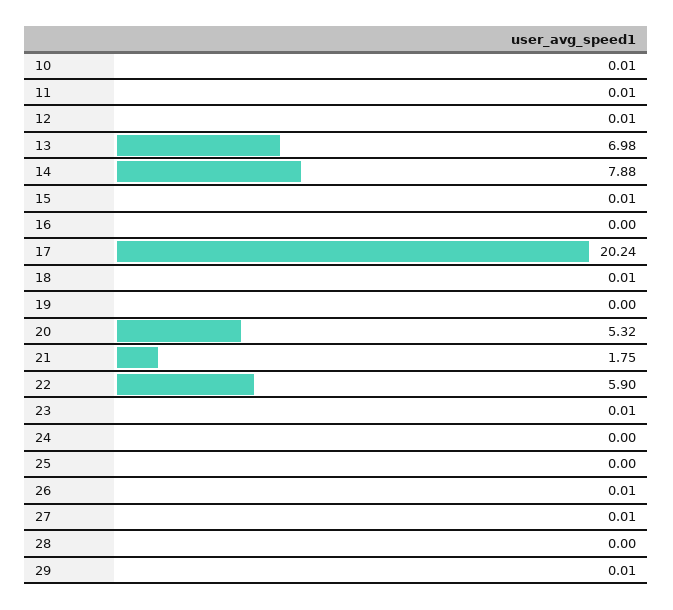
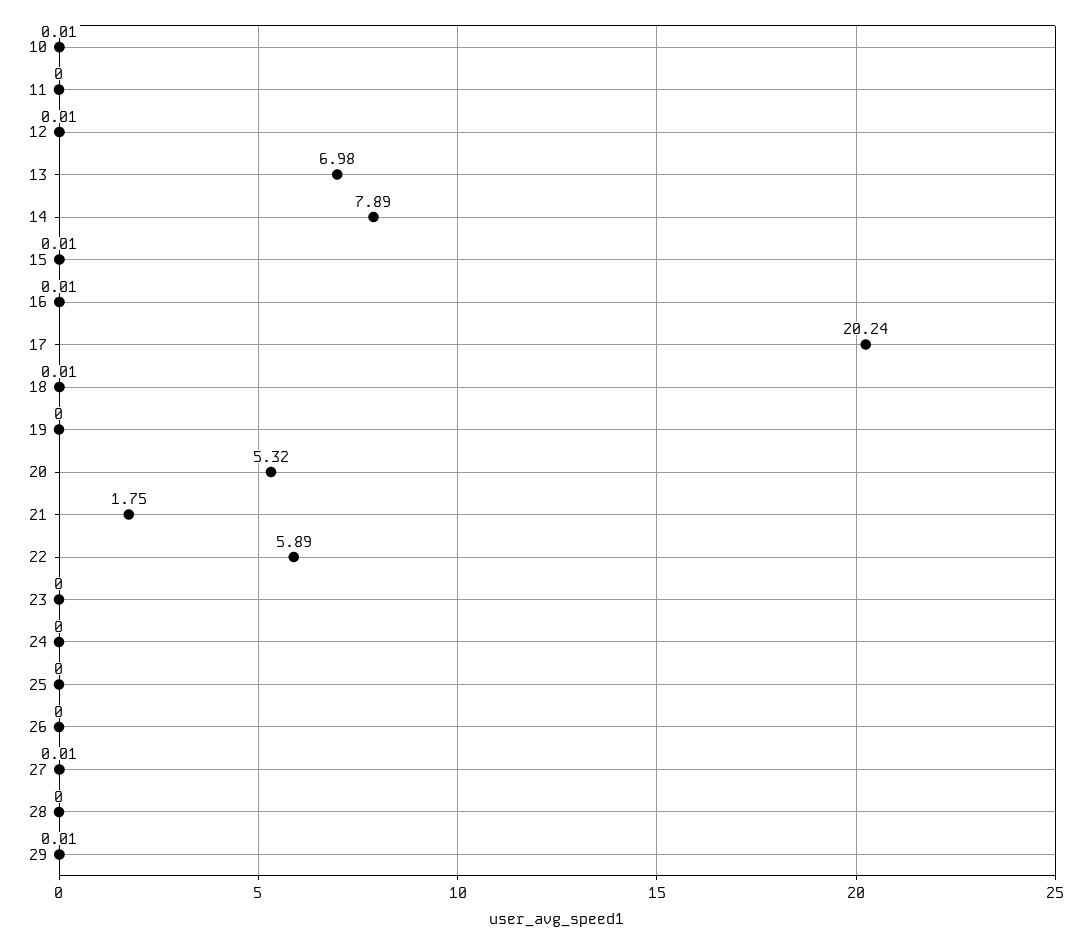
  {
    "10": 0.01,
-   "11": 0.01,
+   "11": 0,
    "12": 0.01,
    "13": 6.98,
-   "14": 7.88,
+   "14": 7.89,
    "15": 0.01,
-   "16": 0,
+   "16": 0.01,
    "17": 20.24,
    "18": 0.01,
    "19": 0,
    "20": 5.32,
    "21": 1.75,
-   "22": 5.9,
+   "22": 5.89,
-   "23": 0.01,
+   "23": 0,
    "24": 0,
    "25": 0,
-   "26": 0.01,
+   "26": 0,
    "27": 0.01,
    "28": 0,
    "29": 0.01
  }

